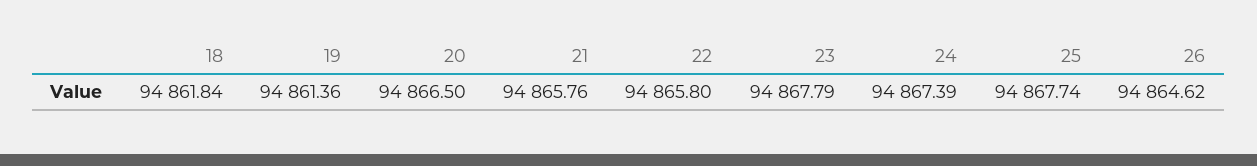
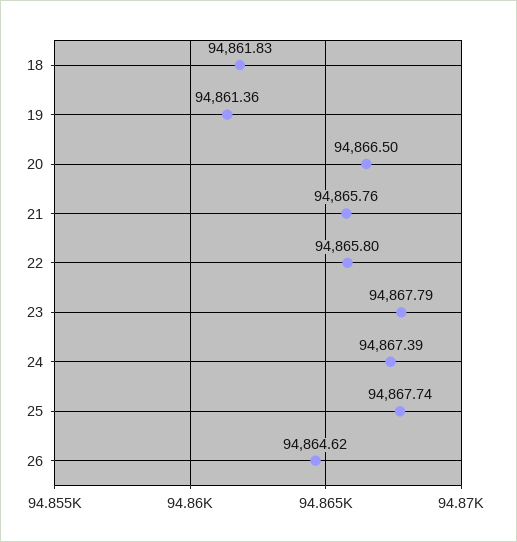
  {
-   "18": 94861.84,
+   "18": 94861.83,
    "19": 94861.36,
    "20": 94866.5,
    "21": 94865.76,
    "22": 94865.8,
    "23": 94867.79,
    "24": 94867.39,
    "25": 94867.74,
    "26": 94864.62
  }

